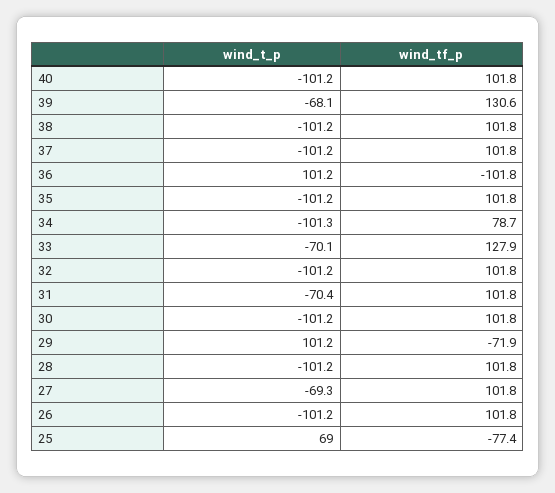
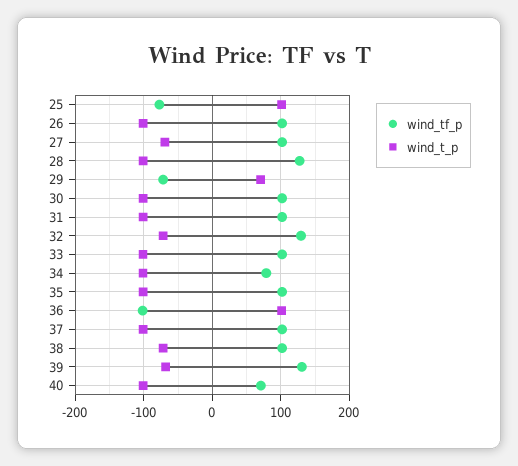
  {
    "wind_t_p": {
      "40": -101.2,
      "39": -68.1,
-     "38": -101.2,
+     "38": -70,
      "37": -101.2,
      "36": 101.2,
      "35": -101.2,
      "34": -101.3,
-     "33": -70.1,
+     "33": -100,
-     "32": -101.2,
+     "32": -70,
-     "31": -70.4,
+     "31": -100,
      "30": -101.2,
-     "29": 101.2,
+     "29": 70,
      "28": -101.2,
      "27": -69.3,
      "26": -101.2,
-     "25": 69
+     "25": 100
    },
    "wind_tf_p": {
-     "40": 101.8,
+     "40": 70,
      "39": 130.6,
      "38": 101.8,
      "37": 101.8,
      "36": -101.8,
      "35": 101.8,
      "34": 78.7,
-     "33": 127.9,
+     "33": 100,
-     "32": 101.8,
+     "32": 130,
      "31": 101.8,
      "30": 101.8,
      "29": -71.9,
-     "28": 101.8,
+     "28": 130,
      "27": 101.8,
      "26": 101.8,
      "25": -77.4
    }
  }

